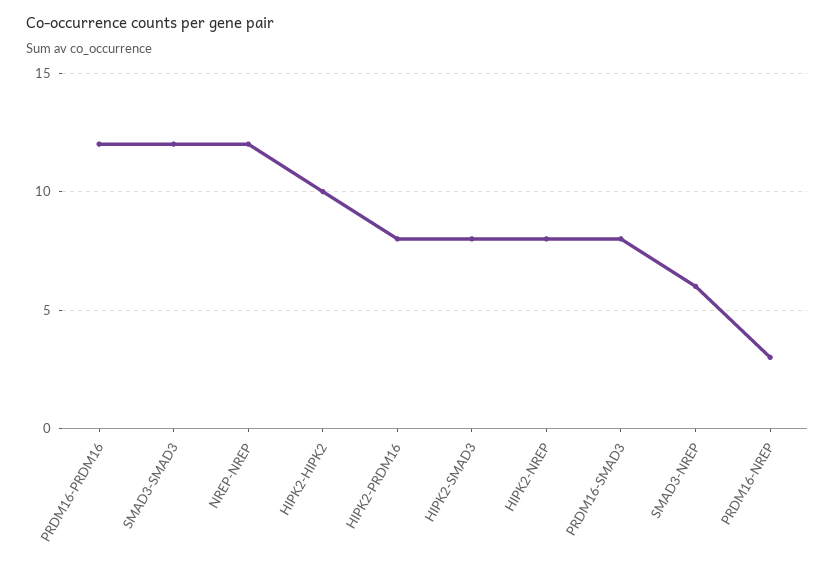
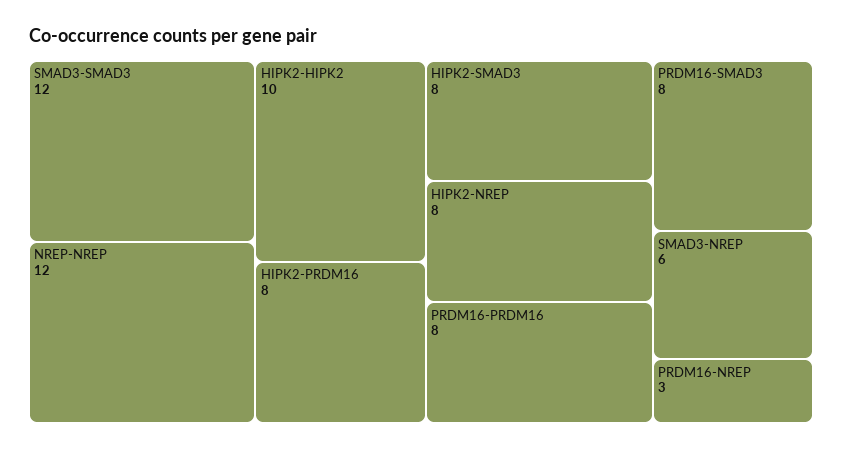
  {
-   "PRDM16-PRDM16": 12,
+   "PRDM16-PRDM16": 8,
    "SMAD3-SMAD3": 12,
    "NREP-NREP": 12,
    "HIPK2-HIPK2": 10,
    "HIPK2-PRDM16": 8,
    "HIPK2-SMAD3": 8,
    "HIPK2-NREP": 8,
    "PRDM16-SMAD3": 8,
    "SMAD3-NREP": 6,
    "PRDM16-NREP": 3
  }

